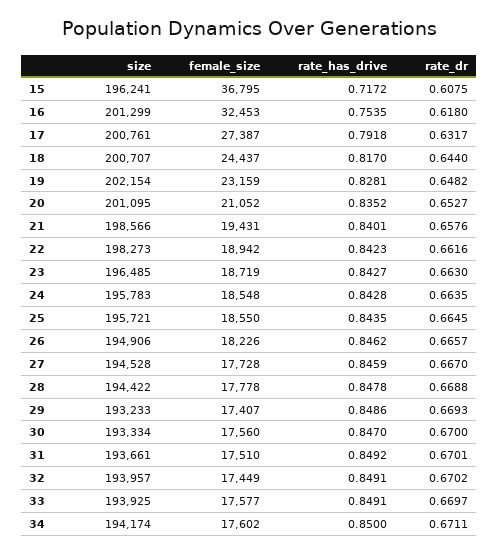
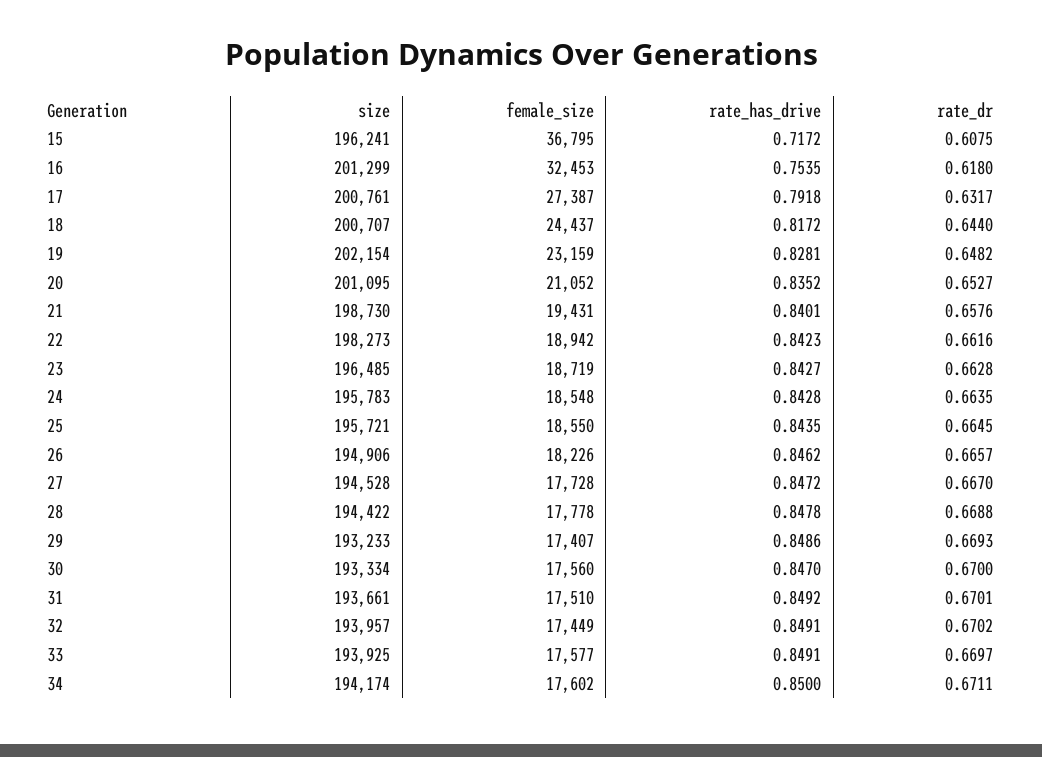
  {
    "size": {
      "15": 196241,
      "16": 201299,
      "17": 200761,
      "18": 200707,
      "19": 202154,
      "20": 201095,
-     "21": 198566,
+     "21": 198730,
      "22": 198273,
      "23": 196485,
      "24": 195783,
      "25": 195721,
      "26": 194906,
      "27": 194528,
      "28": 194422,
      "29": 193233,
      "30": 193334,
      "31": 193661,
      "32": 193957,
      "33": 193925,
      "34": 194174
    },
    "female_size": {
      "15": 36795,
      "16": 32453,
      "17": 27387,
      "18": 24437,
      "19": 23159,
      "20": 21052,
      "21": 19431,
      "22": 18942,
      "23": 18719,
      "24": 18548,
      "25": 18550,
      "26": 18226,
      "27": 17728,
      "28": 17778,
      "29": 17407,
      "30": 17560,
      "31": 17510,
      "32": 17449,
      "33": 17577,
      "34": 17602
    },
    "rate_has_drive": {
      "15": 0.7172,
      "16": 0.7535,
      "17": 0.7918,
-     "18": 0.817,
+     "18": 0.8172,
      "19": 0.8281,
      "20": 0.8352,
      "21": 0.8401,
      "22": 0.8423,
      "23": 0.8427,
      "24": 0.8428,
      "25": 0.8435,
      "26": 0.8462,
-     "27": 0.8459,
+     "27": 0.8472,
      "28": 0.8478,
      "29": 0.8486,
      "30": 0.847,
      "31": 0.8492,
      "32": 0.8491,
      "33": 0.8491,
      "34": 0.85
    },
    "rate_dr": {
      "15": 0.6075,
      "16": 0.618,
      "17": 0.6317,
      "18": 0.644,
      "19": 0.6482,
      "20": 0.6527,
      "21": 0.6576,
      "22": 0.6616,
-     "23": 0.663,
+     "23": 0.6628,
      "24": 0.6635,
      "25": 0.6645,
      "26": 0.6657,
      "27": 0.667,
      "28": 0.6688,
      "29": 0.6693,
      "30": 0.67,
      "31": 0.6701,
      "32": 0.6702,
      "33": 0.6697,
      "34": 0.6711
    }
  }

